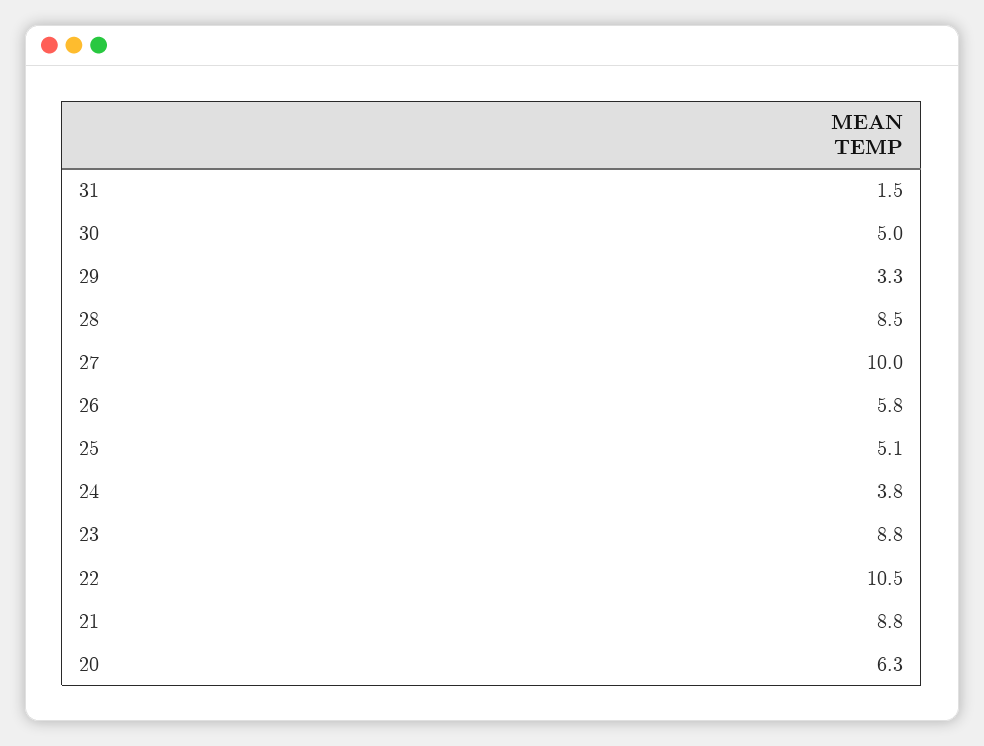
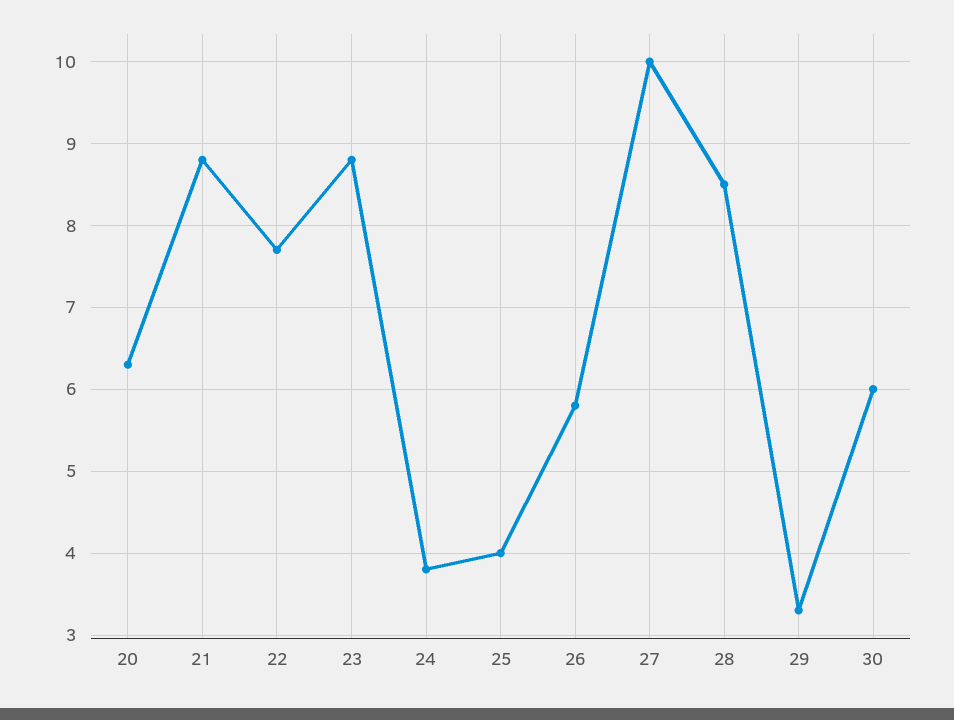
  {
-   "31": 1.5,
-   "30": 5,
+   "30": 6,
    "29": 3.3,
    "28": 8.5,
    "27": 10,
    "26": 5.8,
-   "25": 5.1,
+   "25": 4,
    "24": 3.8,
    "23": 8.8,
-   "22": 10.5,
+   "22": 7.7,
    "21": 8.8,
    "20": 6.3
  }

